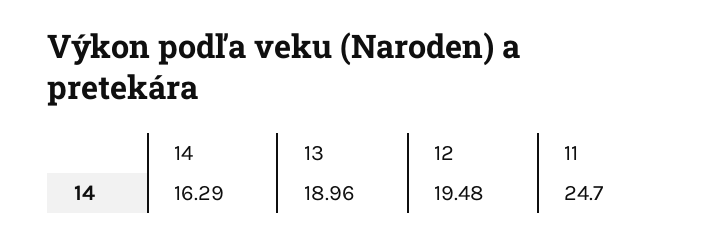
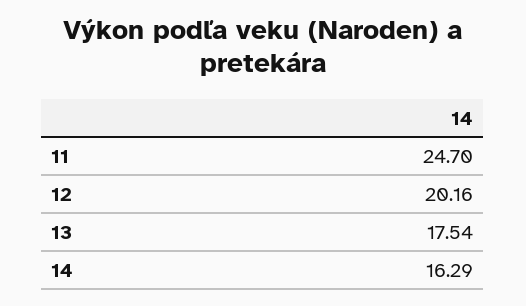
  {
    "14": 16.29,
-   "13": 18.96,
+   "13": 17.54,
-   "12": 19.48,
+   "12": 20.16,
    "11": 24.7
  }

